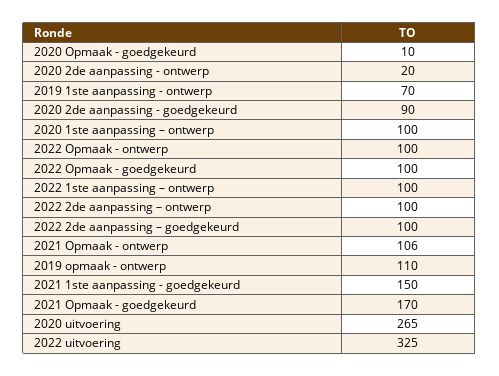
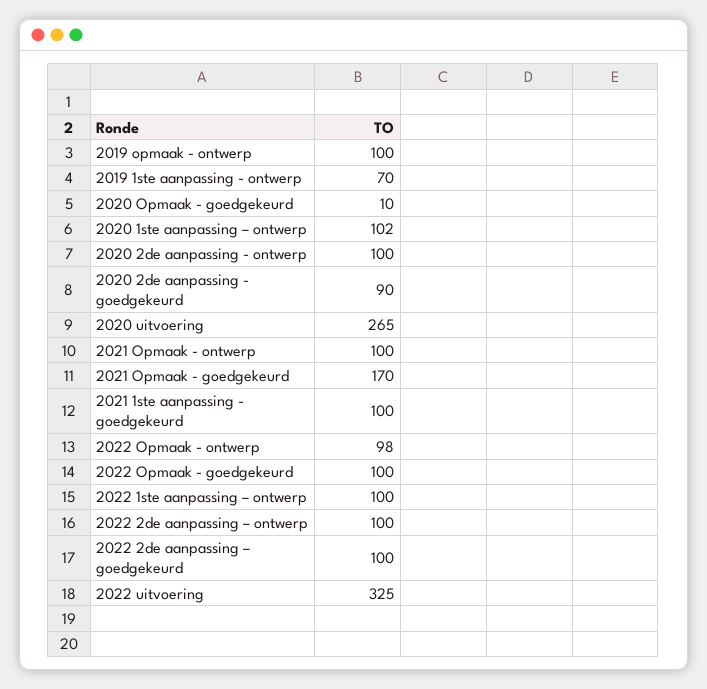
  {
    "2020 Opmaak - goedgekeurd": 10,
-   "2020 2de aanpassing - ontwerp": 20,
+   "2020 2de aanpassing - ontwerp": 100,
    "2019 1ste aanpassing - ontwerp": 70,
    "2020 2de aanpassing - goedgekeurd": 90,
-   "2020 1ste aanpassing – ontwerp": 100,
+   "2020 1ste aanpassing – ontwerp": 102,
-   "2022 Opmaak - ontwerp": 100,
+   "2022 Opmaak - ontwerp": 98,
    "2022 Opmaak - goedgekeurd": 100,
    "2022 1ste aanpassing – ontwerp": 100,
    "2022 2de aanpassing – ontwerp": 100,
    "2022 2de aanpassing – goedgekeurd": 100,
-   "2021 Opmaak - ontwerp": 106,
+   "2021 Opmaak - ontwerp": 100,
-   "2019 opmaak - ontwerp": 110,
+   "2019 opmaak - ontwerp": 100,
-   "2021 1ste aanpassing - goedgekeurd": 150,
+   "2021 1ste aanpassing - goedgekeurd": 100,
    "2021 Opmaak - goedgekeurd": 170,
    "2020 uitvoering": 265,
    "2022 uitvoering": 325
  }

